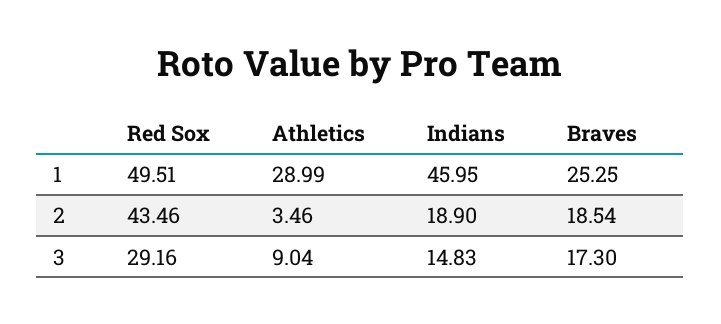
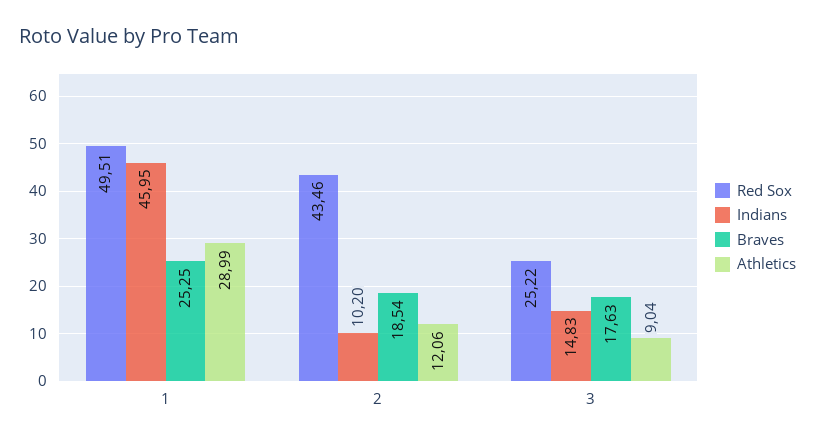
  {
    "Red Sox": {
      "1": 49.51,
      "2": 43.46,
-     "3": 29.16
+     "3": 25.22
    },
    "Athletics": {
      "1": 28.99,
-     "2": 3.46,
+     "2": 12.06,
      "3": 9.04
    },
    "Indians": {
      "1": 45.95,
-     "2": 18.9,
+     "2": 10.2,
      "3": 14.83
    },
    "Braves": {
      "1": 25.25,
      "2": 18.54,
-     "3": 17.3
+     "3": 17.63
    }
  }

